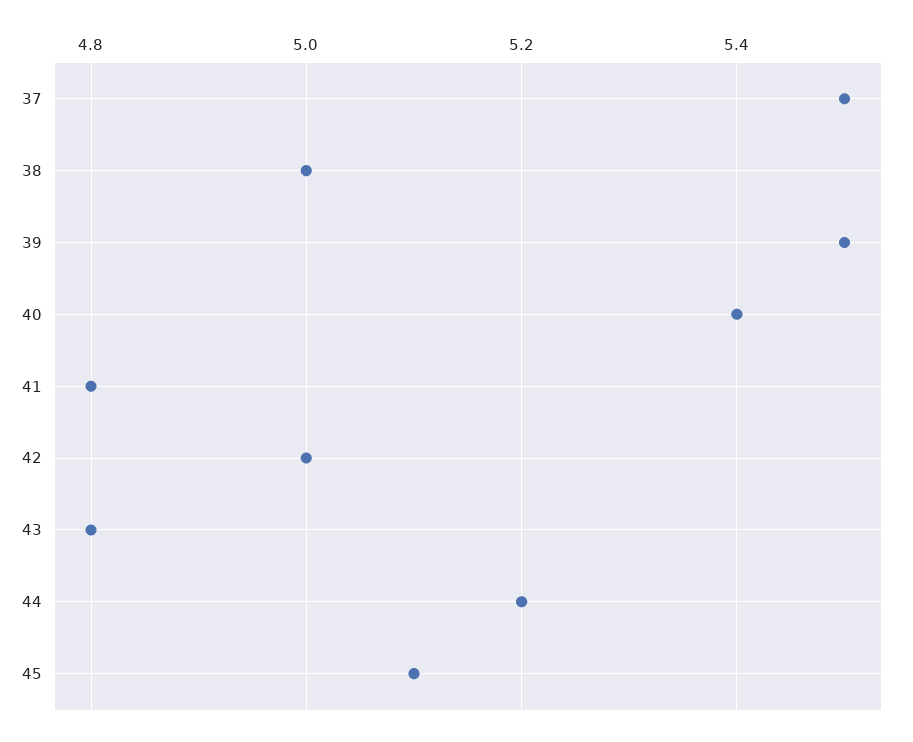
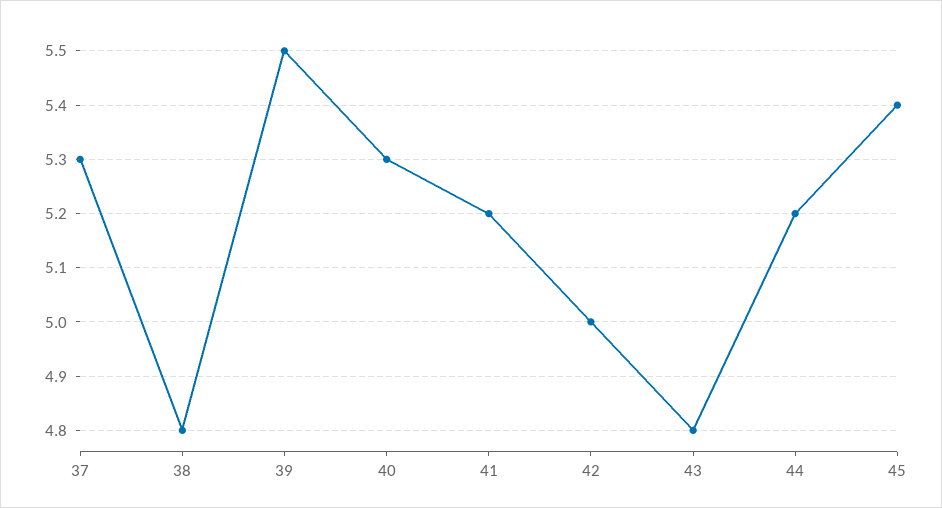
  {
-   "37": 5.5,
+   "37": 5.3,
-   "38": 5,
+   "38": 4.8,
    "39": 5.5,
-   "40": 5.4,
+   "40": 5.3,
-   "41": 4.8,
+   "41": 5.2,
    "42": 5,
    "43": 4.8,
    "44": 5.2,
-   "45": 5.1
+   "45": 5.4
  }

